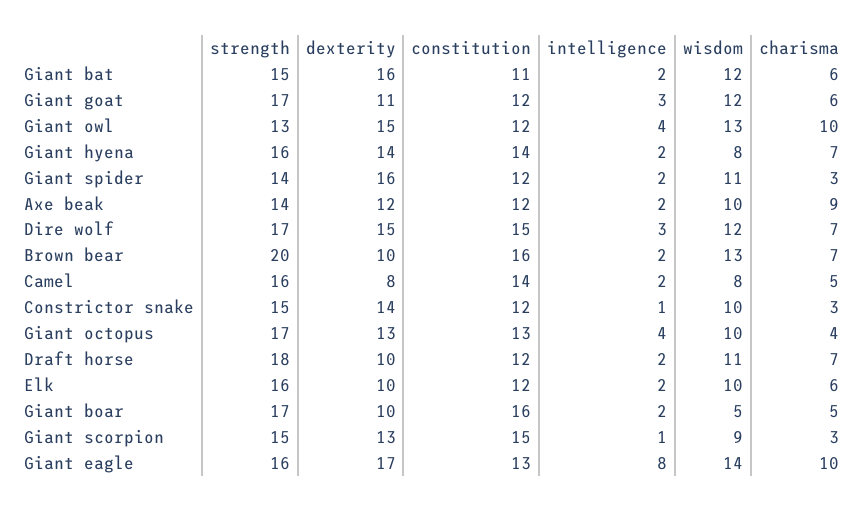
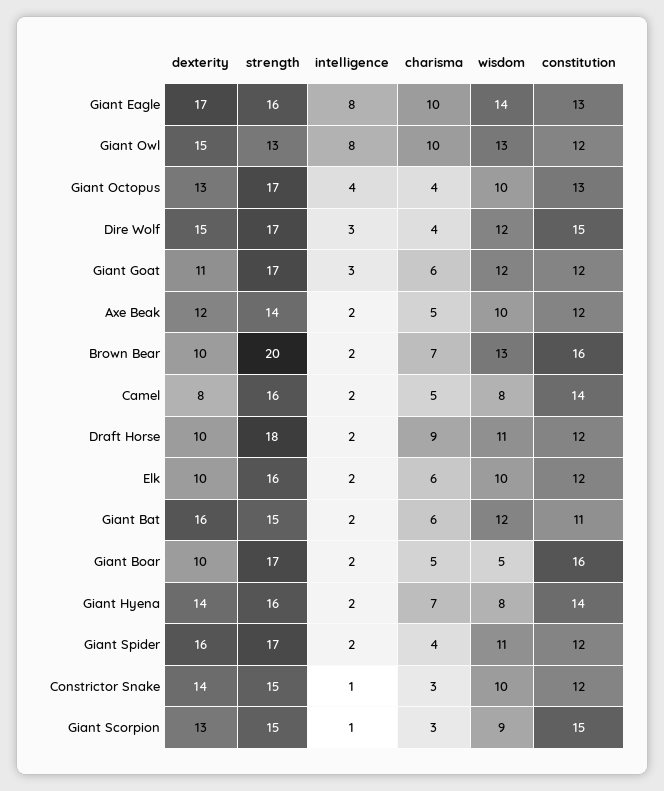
  {
    "strength": {
      "Giant bat": 15,
      "Giant goat": 17,
      "Giant owl": 13,
      "Giant hyena": 16,
-     "Giant spider": 14,
+     "Giant spider": 17,
      "Axe beak": 14,
      "Dire wolf": 17,
      "Brown bear": 20,
      "Camel": 16,
      "Constrictor snake": 15,
      "Giant octopus": 17,
      "Draft horse": 18,
      "Elk": 16,
      "Giant boar": 17,
      "Giant scorpion": 15,
      "Giant eagle": 16
    },
    "dexterity": {
      "Giant bat": 16,
      "Giant goat": 11,
      "Giant owl": 15,
      "Giant hyena": 14,
      "Giant spider": 16,
      "Axe beak": 12,
      "Dire wolf": 15,
      "Brown bear": 10,
      "Camel": 8,
      "Constrictor snake": 14,
      "Giant octopus": 13,
      "Draft horse": 10,
      "Elk": 10,
      "Giant boar": 10,
      "Giant scorpion": 13,
      "Giant eagle": 17
    },
    "constitution": {
      "Giant bat": 11,
      "Giant goat": 12,
      "Giant owl": 12,
      "Giant hyena": 14,
      "Giant spider": 12,
      "Axe beak": 12,
      "Dire wolf": 15,
      "Brown bear": 16,
      "Camel": 14,
      "Constrictor snake": 12,
      "Giant octopus": 13,
      "Draft horse": 12,
      "Elk": 12,
      "Giant boar": 16,
      "Giant scorpion": 15,
      "Giant eagle": 13
    },
    "intelligence": {
      "Giant bat": 2,
      "Giant goat": 3,
-     "Giant owl": 4,
+     "Giant owl": 8,
      "Giant hyena": 2,
      "Giant spider": 2,
      "Axe beak": 2,
      "Dire wolf": 3,
      "Brown bear": 2,
      "Camel": 2,
      "Constrictor snake": 1,
      "Giant octopus": 4,
      "Draft horse": 2,
      "Elk": 2,
      "Giant boar": 2,
      "Giant scorpion": 1,
      "Giant eagle": 8
    },
    "wisdom": {
      "Giant bat": 12,
      "Giant goat": 12,
      "Giant owl": 13,
      "Giant hyena": 8,
      "Giant spider": 11,
      "Axe beak": 10,
      "Dire wolf": 12,
      "Brown bear": 13,
      "Camel": 8,
      "Constrictor snake": 10,
      "Giant octopus": 10,
      "Draft horse": 11,
      "Elk": 10,
      "Giant boar": 5,
      "Giant scorpion": 9,
      "Giant eagle": 14
    },
    "charisma": {
      "Giant bat": 6,
      "Giant goat": 6,
      "Giant owl": 10,
      "Giant hyena": 7,
-     "Giant spider": 3,
+     "Giant spider": 4,
-     "Axe beak": 9,
+     "Axe beak": 5,
-     "Dire wolf": 7,
+     "Dire wolf": 4,
      "Brown bear": 7,
      "Camel": 5,
      "Constrictor snake": 3,
      "Giant octopus": 4,
-     "Draft horse": 7,
+     "Draft horse": 9,
      "Elk": 6,
      "Giant boar": 5,
      "Giant scorpion": 3,
      "Giant eagle": 10
    }
  }

